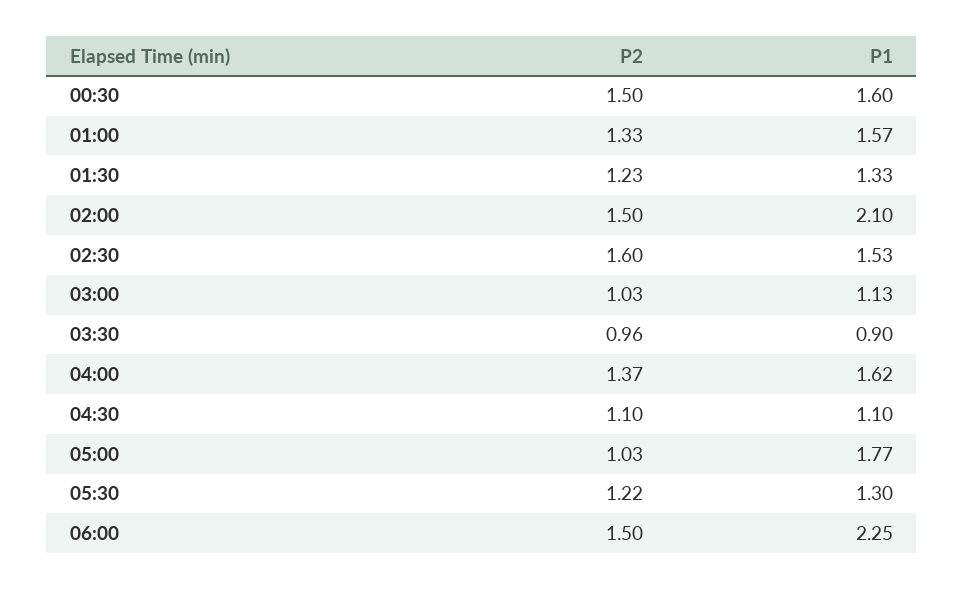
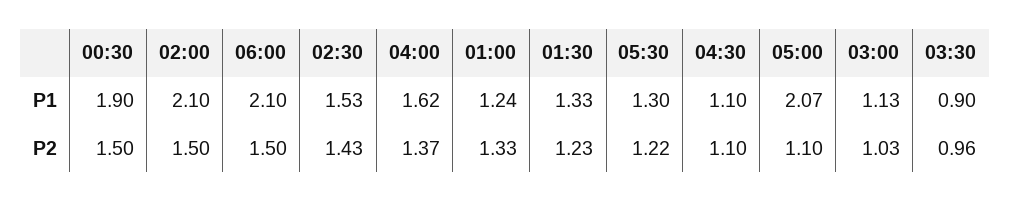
  {
    "P2": {
      "00:30": 1.5,
      "01:00": 1.33,
      "01:30": 1.23,
      "02:00": 1.5,
-     "02:30": 1.6,
+     "02:30": 1.43,
      "03:00": 1.03,
      "03:30": 0.96,
      "04:00": 1.37,
      "04:30": 1.1,
-     "05:00": 1.03,
+     "05:00": 1.1,
      "05:30": 1.22,
      "06:00": 1.5
    },
    "P1": {
-     "00:30": 1.6,
+     "00:30": 1.9,
-     "01:00": 1.57,
+     "01:00": 1.24,
      "01:30": 1.33,
      "02:00": 2.1,
      "02:30": 1.53,
      "03:00": 1.13,
      "03:30": 0.9,
      "04:00": 1.62,
      "04:30": 1.1,
-     "05:00": 1.77,
+     "05:00": 2.07,
      "05:30": 1.3,
-     "06:00": 2.25
+     "06:00": 2.1
    }
  }

